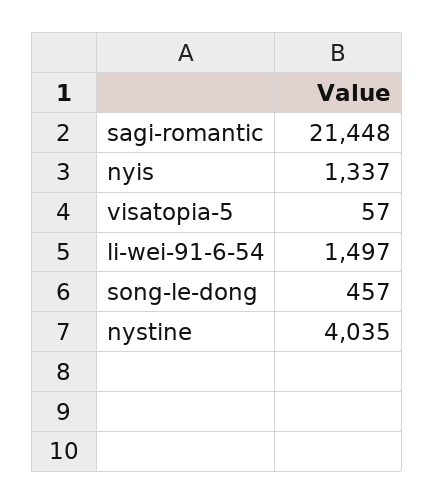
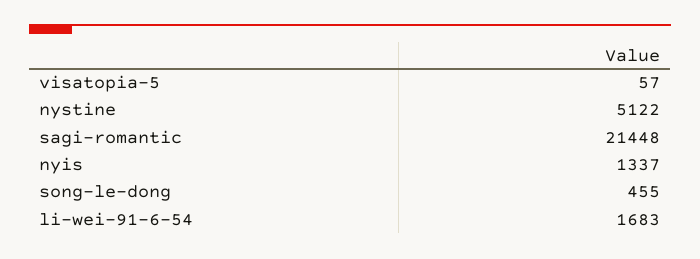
  {
    "sagi-romantic": 21448,
    "nyis": 1337,
    "visatopia-5": 57,
-   "li-wei-91-6-54": 1497,
+   "li-wei-91-6-54": 1683,
-   "song-le-dong": 457,
+   "song-le-dong": 455,
-   "nystine": 4035
+   "nystine": 5122
  }

